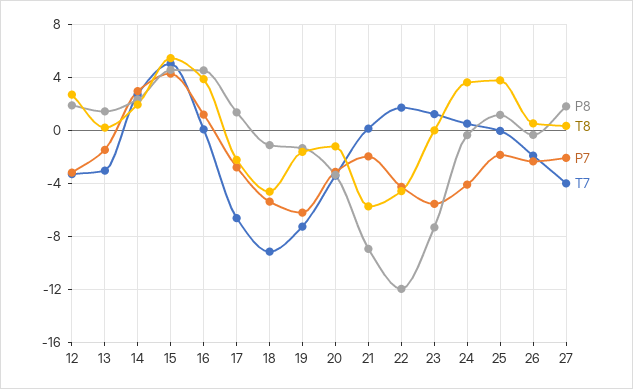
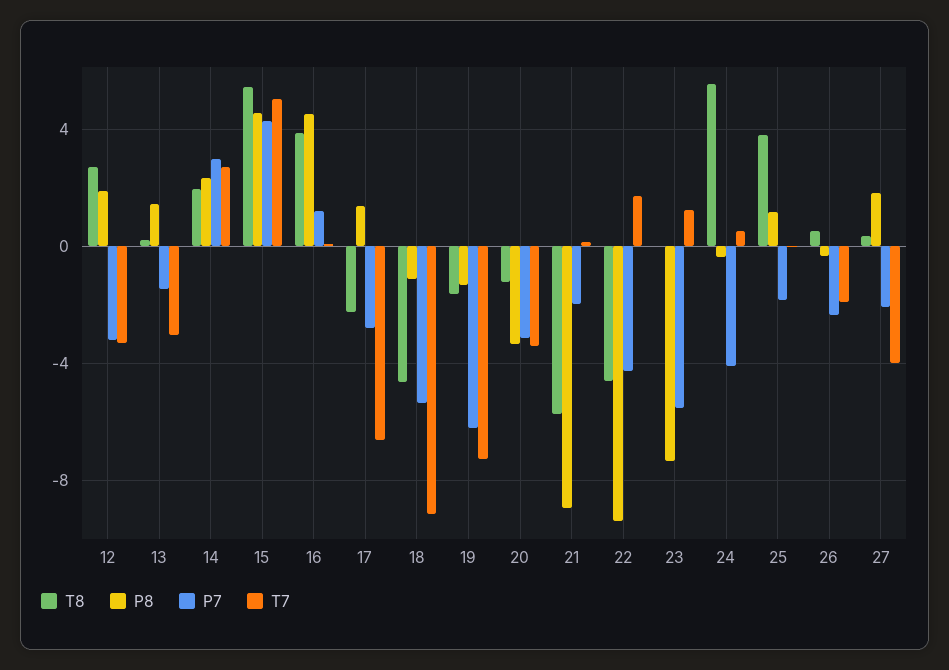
  {
    "P8": {
      "12": 2,
      "13": 1.5,
      "14": 2.5,
      "15": 4.5,
      "16": 4.5,
      "17": 1.5,
      "18": -1,
      "19": -1.5,
      "20": -3.5,
      "21": -9,
-     "22": -12,
+     "22": -9.5,
      "23": -7.5,
      "24": -0.5,
      "25": 1,
      "26": -0.5,
      "27": 2
    },
    "T8": {
      "12": 2.5,
      "13": 0,
      "14": 2,
      "15": 5.5,
      "16": 4,
      "17": -2,
      "18": -4.5,
      "19": -1.5,
      "20": -1,
      "21": -5.5,
      "22": -4.5,
      "23": 0,
-     "24": 3.5,
+     "24": 5.5,
      "25": 4,
      "26": 0.5,
      "27": 0.5
    },
    "P7": {
      "12": -3,
      "13": -1.5,
      "14": 3,
      "15": 4.5,
      "16": 1,
      "17": -3,
      "18": -5.5,
      "19": -6,
      "20": -3,
      "21": -2,
      "22": -4.5,
      "23": -5.5,
      "24": -4,
      "25": -2,
      "26": -2.5,
      "27": -2
    },
    "T7": {
      "12": -3.5,
      "13": -3,
      "14": 2.5,
      "15": 5,
      "16": 0,
      "17": -6.5,
      "18": -9,
      "19": -7.5,
      "20": -3.5,
      "21": 0,
      "22": 1.5,
      "23": 1,
      "24": 0.5,
      "25": 0,
      "26": -2,
      "27": -4
    }
  }

